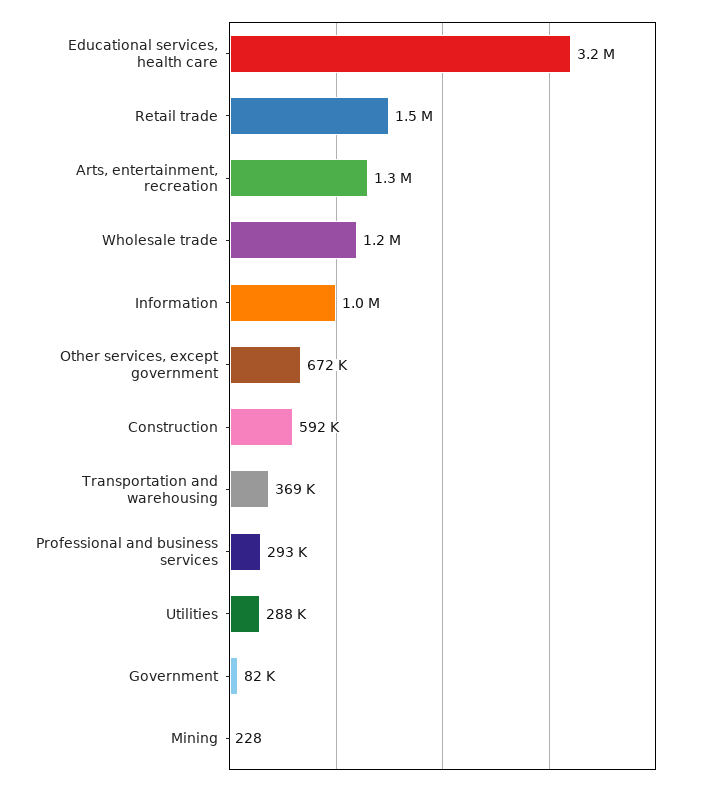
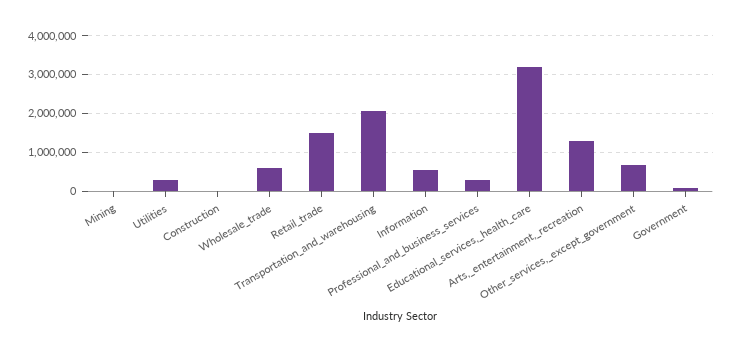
  {
    "Educational services, health care": 3200000,
    "Retail trade": 1500000,
    "Arts, entertainment, recreation": 1300000,
-   "Wholesale trade": 1200000,
+   "Wholesale trade": 600000,
-   "Information": 1000000,
+   "Information": 600000,
    "Other services, except government": 672000,
-   "Construction": 592000,
+   "Construction": 0,
-   "Transportation and warehousing": 369000,
+   "Transportation and warehousing": 2000000,
    "Professional and business services": 293000,
    "Utilities": 288000,
    "Government": 82000,
    "Mining": 228
  }

